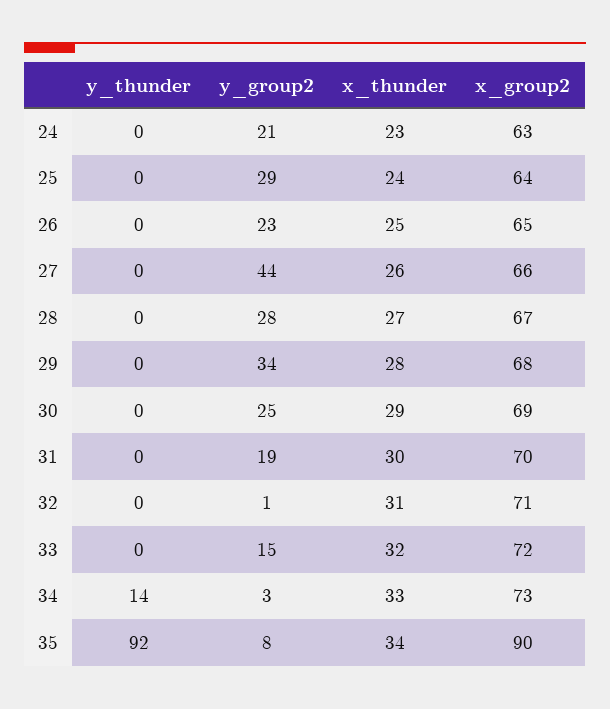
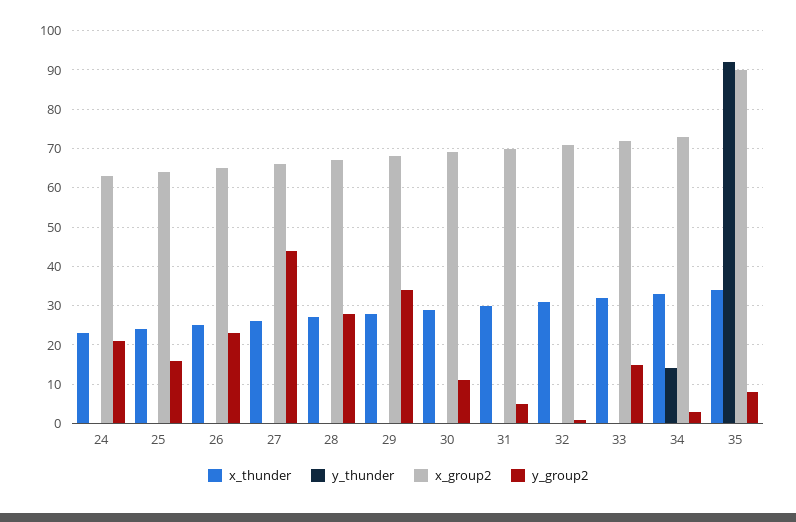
  {
    "y_thunder": {
      "24": 0,
      "25": 0,
      "26": 0,
      "27": 0,
      "28": 0,
      "29": 0,
      "30": 0,
      "31": 0,
      "32": 0,
      "33": 0,
      "34": 14,
      "35": 92
    },
    "y_group2": {
      "24": 21,
-     "25": 29,
+     "25": 15,
      "26": 23,
      "27": 44,
      "28": 28,
      "29": 34,
-     "30": 25,
+     "30": 10,
-     "31": 19,
+     "31": 5,
      "32": 1,
      "33": 15,
      "34": 3,
      "35": 8
    },
    "x_thunder": {
      "24": 23,
      "25": 24,
      "26": 25,
      "27": 26,
      "28": 27,
      "29": 28,
      "30": 29,
      "31": 30,
      "32": 31,
      "33": 32,
      "34": 33,
      "35": 34
    },
    "x_group2": {
      "24": 63,
      "25": 64,
      "26": 65,
      "27": 66,
      "28": 67,
      "29": 68,
      "30": 69,
      "31": 70,
      "32": 71,
      "33": 72,
      "34": 73,
      "35": 90
    }
  }

